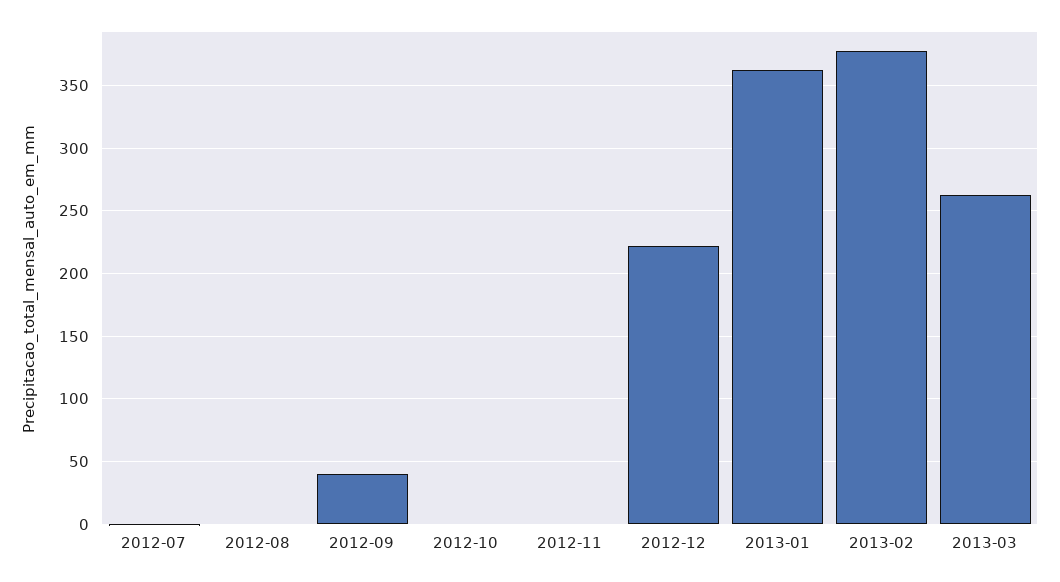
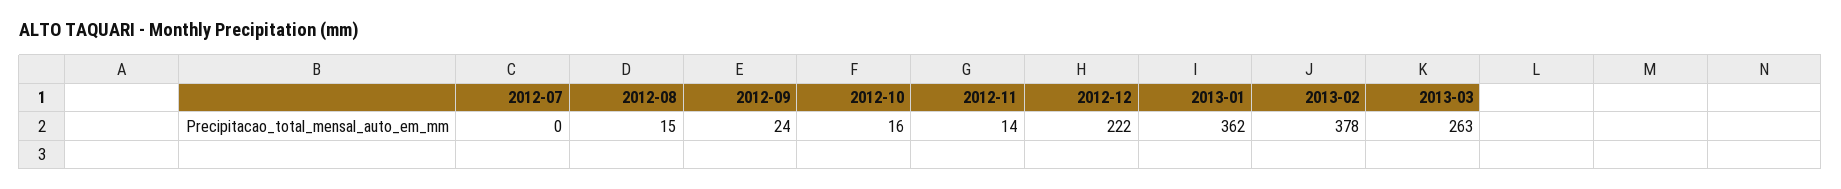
  {
    "2012-07": 0,
-   "2012-08": 0,
+   "2012-08": 15,
-   "2012-09": 40,
+   "2012-09": 24,
-   "2012-10": 0,
+   "2012-10": 16,
-   "2012-11": 0,
+   "2012-11": 14,
    "2012-12": 222,
    "2013-01": 362,
    "2013-02": 378,
    "2013-03": 263
  }

